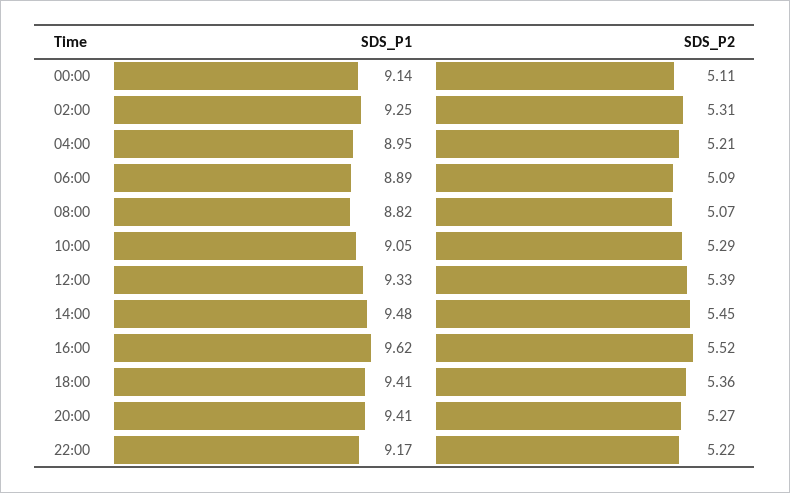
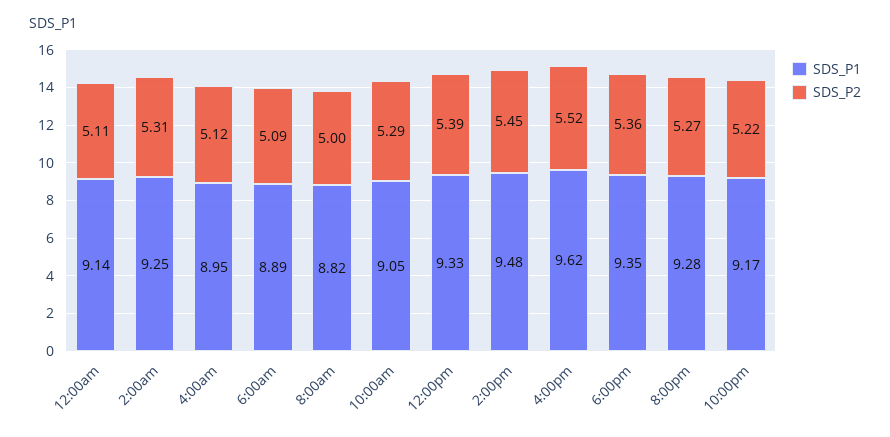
  {
    "SDS_P1": {
      "00:00": 9.14,
      "02:00": 9.25,
      "04:00": 8.95,
      "06:00": 8.89,
      "08:00": 8.82,
      "10:00": 9.05,
      "12:00": 9.33,
      "14:00": 9.48,
      "16:00": 9.62,
-     "18:00": 9.41,
+     "18:00": 9.35,
-     "20:00": 9.41,
+     "20:00": 9.28,
      "22:00": 9.17
    },
    "SDS_P2": {
      "00:00": 5.11,
      "02:00": 5.31,
-     "04:00": 5.21,
+     "04:00": 5.12,
      "06:00": 5.09,
-     "08:00": 5.07,
+     "08:00": 5,
      "10:00": 5.29,
      "12:00": 5.39,
      "14:00": 5.45,
      "16:00": 5.52,
      "18:00": 5.36,
      "20:00": 5.27,
      "22:00": 5.22
    }
  }

